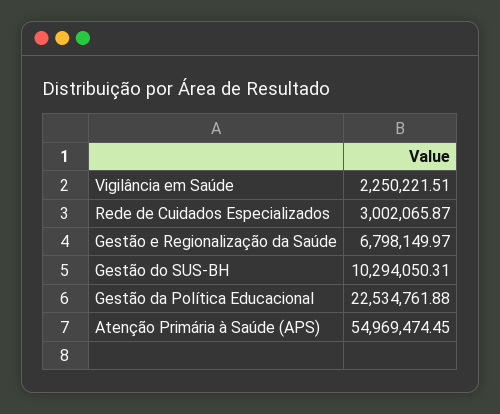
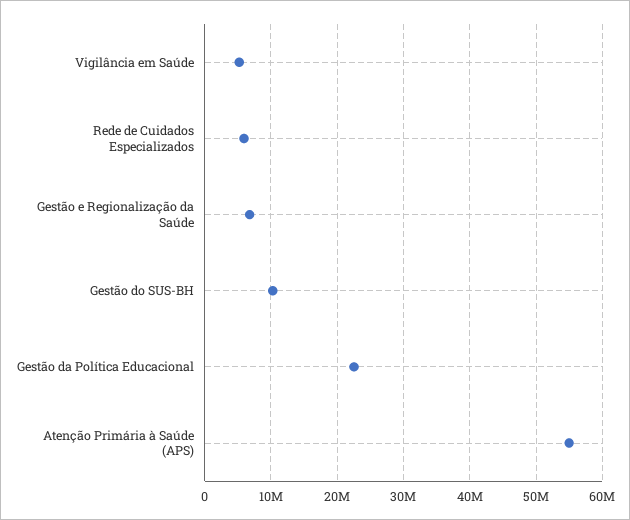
  {
-   "Vigilância em Saúde": 2250221.51,
+   "Vigilância em Saúde": 5000000,
-   "Rede de Cuidados Especializados": 3002065.87,
+   "Rede de Cuidados Especializados": 6000000,
    "Gestão e Regionalização da Saúde": 6798149.97,
    "Gestão do SUS-BH": 10294050.31,
    "Gestão da Política Educacional": 22534761.88,
    "Atenção Primária à Saúde (APS)": 54969474.45
  }

